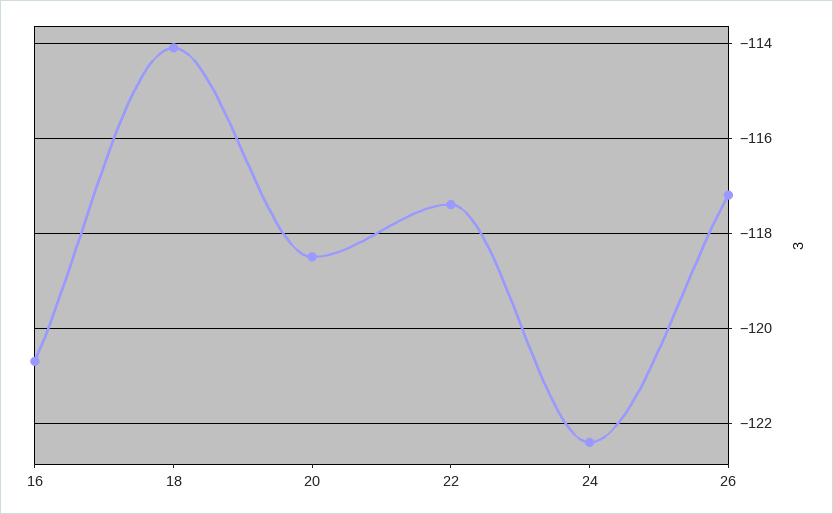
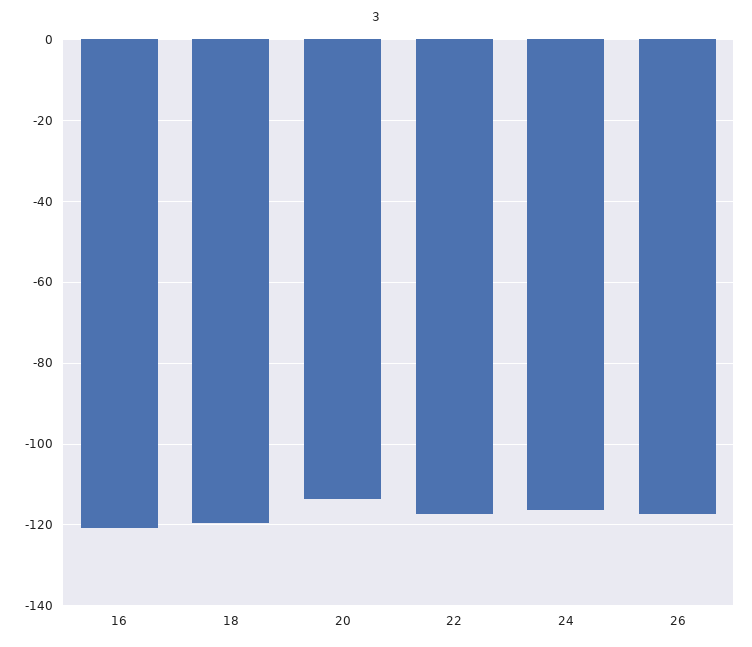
  {
    "16": -120.5,
-   "18": -114,
+   "18": -120,
-   "20": -118.5,
+   "20": -114,
    "22": -117.5,
-   "24": -122.5,
+   "24": -116,
    "26": -117
  }

